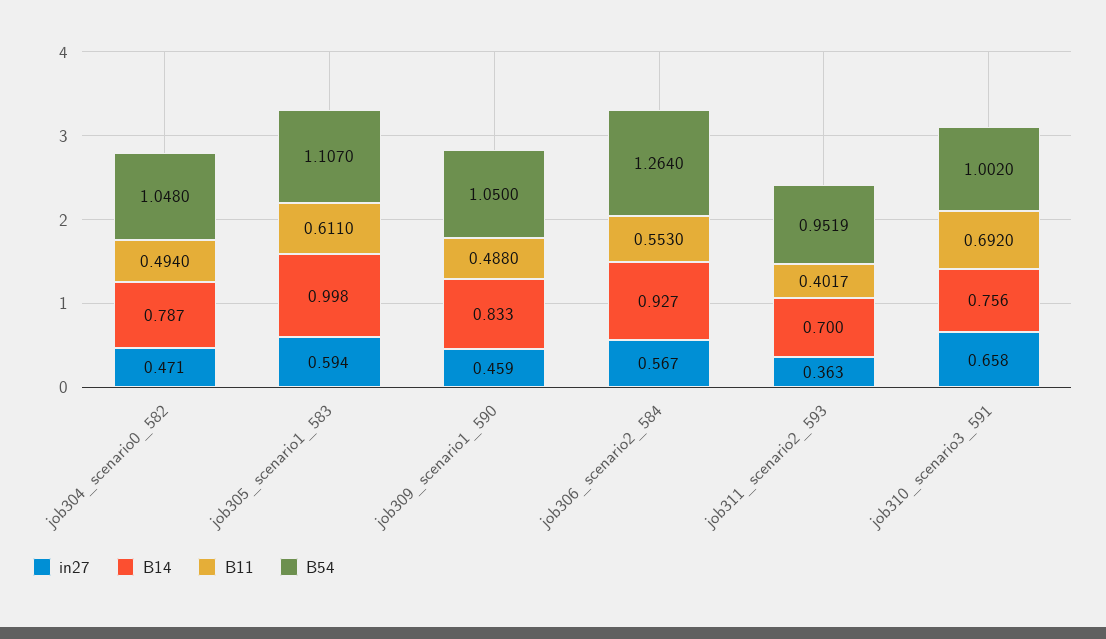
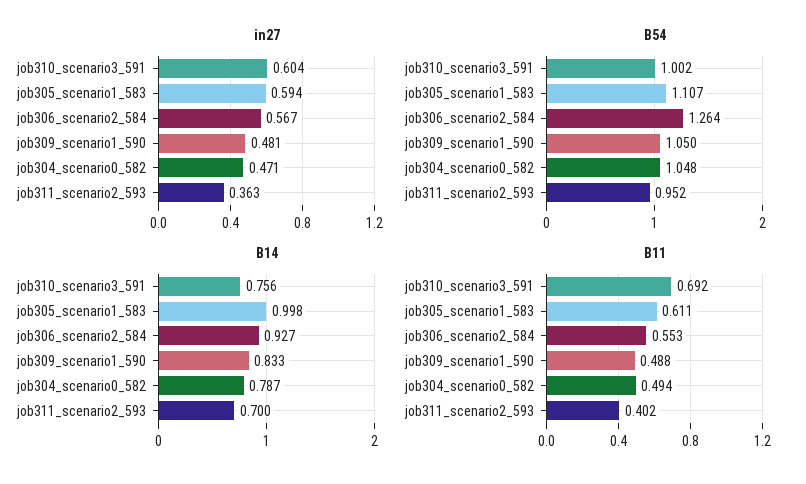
  {
    "in27": {
      "job304_scenario0_582": 0.471,
      "job305_scenario1_583": 0.594,
-     "job309_scenario1_590": 0.459,
+     "job309_scenario1_590": 0.481,
      "job306_scenario2_584": 0.567,
      "job311_scenario2_593": 0.363,
-     "job310_scenario3_591": 0.658
+     "job310_scenario3_591": 0.604
    },
    "B14": {
      "job304_scenario0_582": 0.787,
      "job305_scenario1_583": 0.998,
      "job309_scenario1_590": 0.833,
      "job306_scenario2_584": 0.927,
      "job311_scenario2_593": 0.7,
      "job310_scenario3_591": 0.756
    },
    "B11": {
      "job304_scenario0_582": 0.494,
      "job305_scenario1_583": 0.611,
      "job309_scenario1_590": 0.488,
      "job306_scenario2_584": 0.553,
      "job311_scenario2_593": 0.4017,
      "job310_scenario3_591": 0.692
    },
    "B54": {
      "job304_scenario0_582": 1.048,
      "job305_scenario1_583": 1.107,
      "job309_scenario1_590": 1.05,
      "job306_scenario2_584": 1.264,
      "job311_scenario2_593": 0.9519,
      "job310_scenario3_591": 1.002
    }
  }

